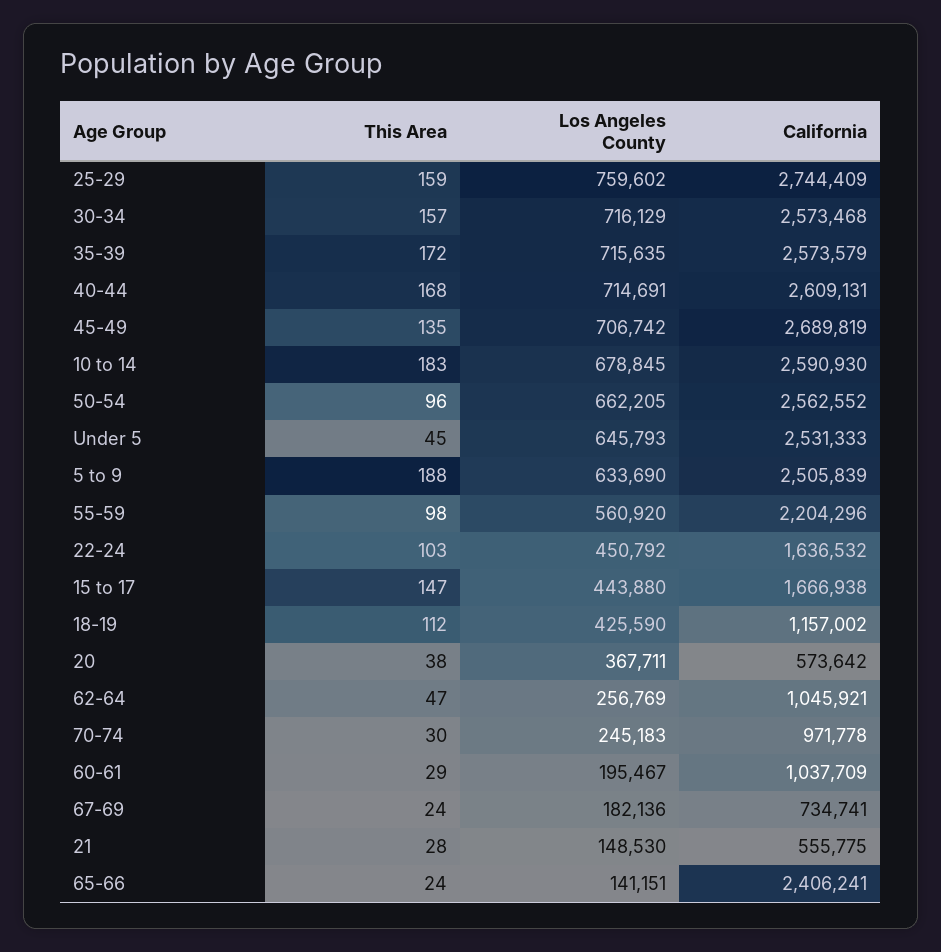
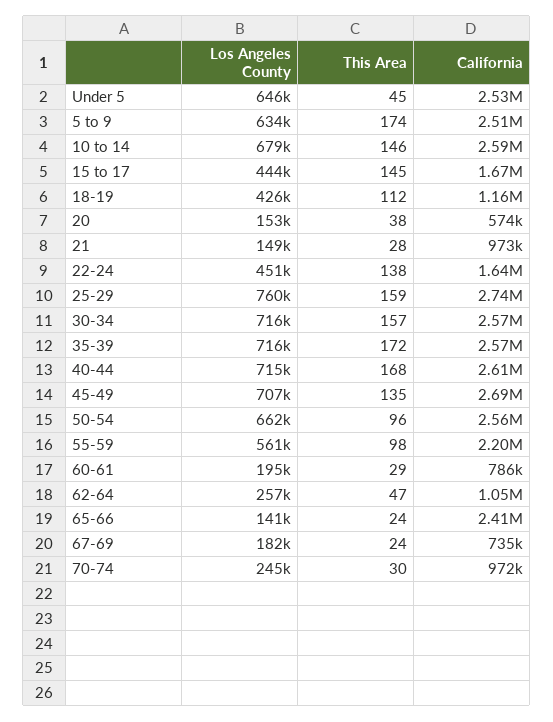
  {
    "This Area": {
      "25-29": 159,
      "30-34": 157,
      "35-39": 172,
      "40-44": 168,
      "45-49": 135,
-     "10 to 14": 183,
+     "10 to 14": 146,
      "50-54": 96,
      "Under 5": 45,
-     "5 to 9": 188,
+     "5 to 9": 174,
      "55-59": 98,
-     "22-24": 103,
+     "22-24": 138,
-     "15 to 17": 147,
+     "15 to 17": 145,
      "18-19": 112,
      "20": 38,
      "62-64": 47,
      "70-74": 30,
      "60-61": 29,
      "67-69": 24,
      "21": 28,
      "65-66": 24
    },
    "Los Angeles County": {
      "25-29": 759602,
      "30-34": 716129,
      "35-39": 715635,
      "40-44": 714691,
      "45-49": 706742,
      "10 to 14": 678845,
      "50-54": 662205,
      "Under 5": 645793,
      "5 to 9": 633690,
      "55-59": 560920,
      "22-24": 450792,
      "15 to 17": 443880,
      "18-19": 425590,
-     "20": 367711,
+     "20": 153000,
      "62-64": 256769,
      "70-74": 245183,
      "60-61": 195467,
      "67-69": 182136,
      "21": 148530,
      "65-66": 141151
    },
    "California": {
      "25-29": 2744409,
      "30-34": 2573468,
      "35-39": 2573579,
      "40-44": 2609131,
      "45-49": 2689819,
      "10 to 14": 2590930,
      "50-54": 2562552,
      "Under 5": 2531333,
      "5 to 9": 2505839,
      "55-59": 2204296,
      "22-24": 1636532,
      "15 to 17": 1666938,
      "18-19": 1157002,
      "20": 573642,
      "62-64": 1045921,
      "70-74": 971778,
-     "60-61": 1037709,
+     "60-61": 786000,
      "67-69": 734741,
-     "21": 555775,
+     "21": 973000,
      "65-66": 2406241
    }
  }

